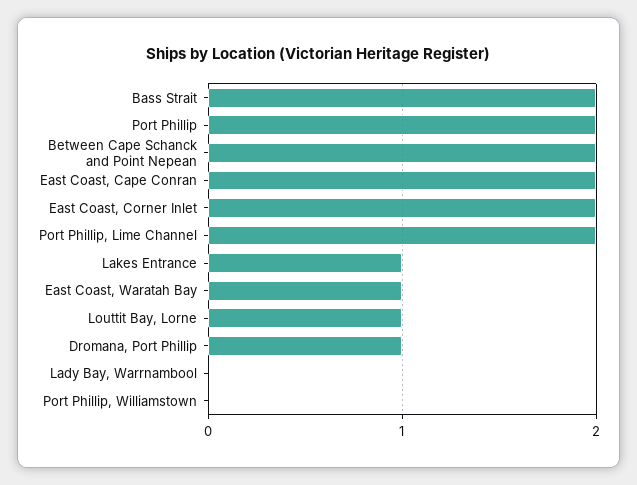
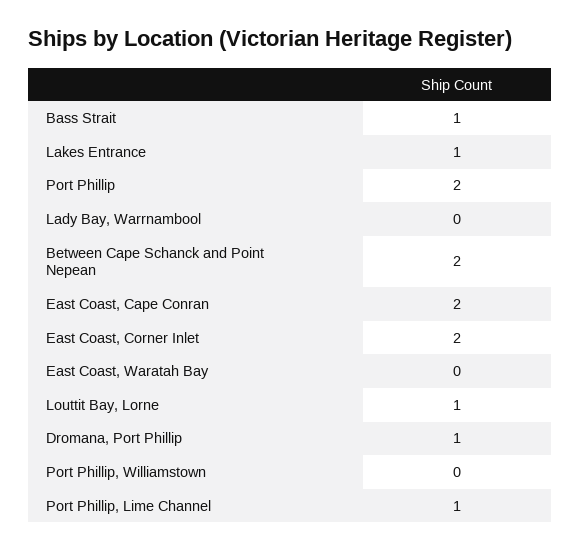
  {
-   "Bass Strait": 2,
+   "Bass Strait": 1,
    "Port Phillip": 2,
    "Between Cape Schanck and Point Nepean": 2,
    "East Coast, Cape Conran": 2,
    "East Coast, Corner Inlet": 2,
-   "Port Phillip, Lime Channel": 2,
+   "Port Phillip, Lime Channel": 1,
    "Lakes Entrance": 1,
-   "East Coast, Waratah Bay": 1,
+   "East Coast, Waratah Bay": 0,
    "Louttit Bay, Lorne": 1,
    "Dromana, Port Phillip": 1,
    "Lady Bay, Warrnambool": 0,
    "Port Phillip, Williamstown": 0
  }

